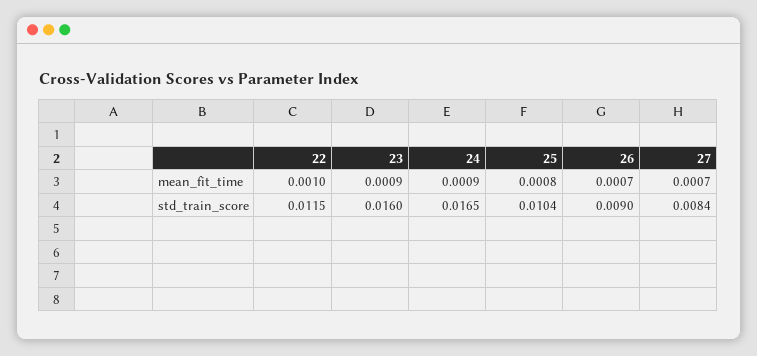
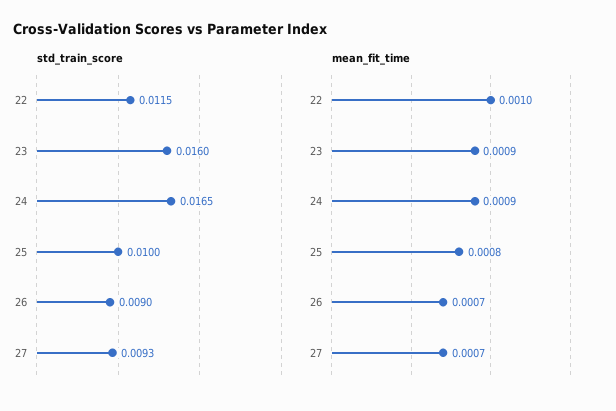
  {
    "mean_fit_time": {
      "22": 0.001,
      "23": 0.0009,
      "24": 0.0009,
      "25": 0.0008,
      "26": 0.0007,
      "27": 0.0007
    },
    "std_train_score": {
      "22": 0.0115,
      "23": 0.016,
      "24": 0.0165,
-     "25": 0.0104,
+     "25": 0.01,
      "26": 0.009,
-     "27": 0.0084
+     "27": 0.0093
    }
  }

